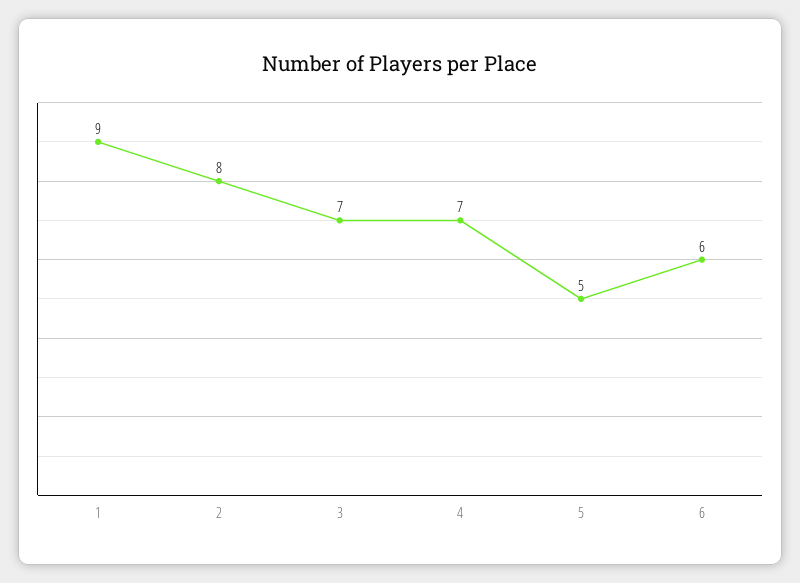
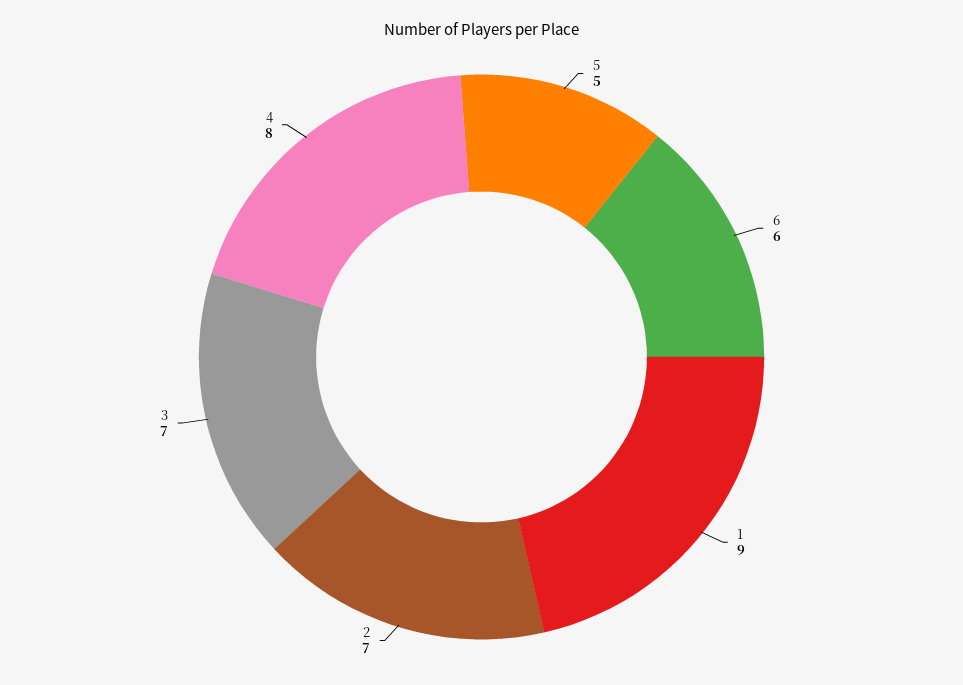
  {
    "1": 9,
-   "2": 8,
+   "2": 7,
    "3": 7,
-   "4": 7,
+   "4": 8,
    "5": 5,
    "6": 6
  }

